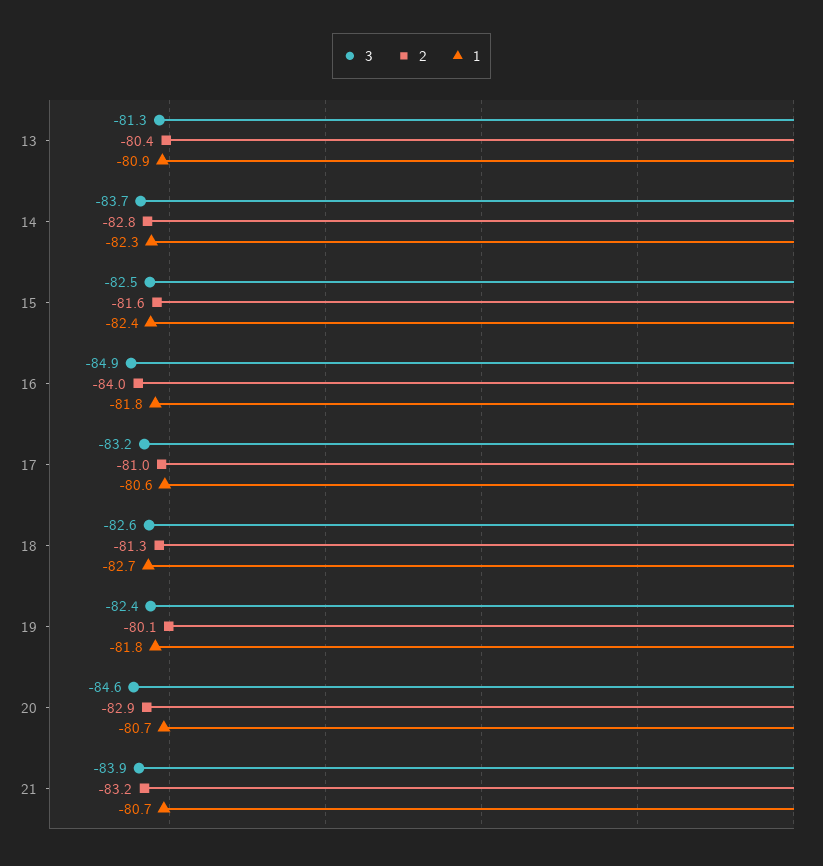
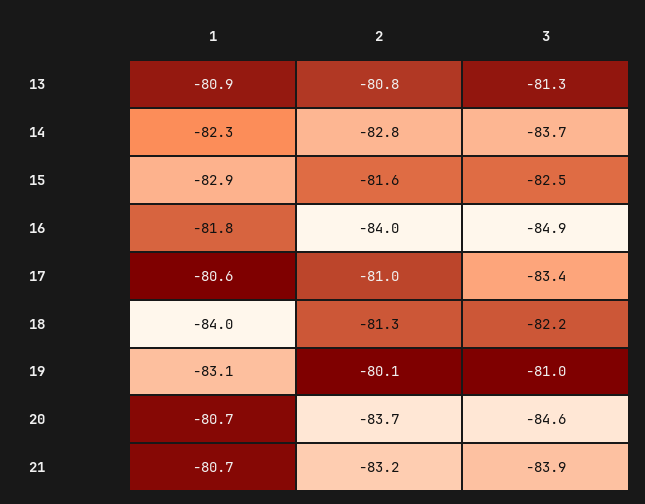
  {
    "3": {
      "13": -81.3,
      "14": -83.7,
      "15": -82.5,
      "16": -84.9,
-     "17": -83.2,
+     "17": -83.4,
-     "18": -82.6,
+     "18": -82.2,
-     "19": -82.4,
+     "19": -81,
      "20": -84.6,
      "21": -83.9
    },
    "2": {
-     "13": -80.4,
+     "13": -80.8,
      "14": -82.8,
      "15": -81.6,
      "16": -84,
      "17": -81,
      "18": -81.3,
      "19": -80.1,
-     "20": -82.9,
+     "20": -83.7,
      "21": -83.2
    },
    "1": {
      "13": -80.9,
      "14": -82.3,
-     "15": -82.4,
+     "15": -82.9,
      "16": -81.8,
      "17": -80.6,
-     "18": -82.7,
+     "18": -84,
-     "19": -81.8,
+     "19": -83.1,
      "20": -80.7,
      "21": -80.7
    }
  }

